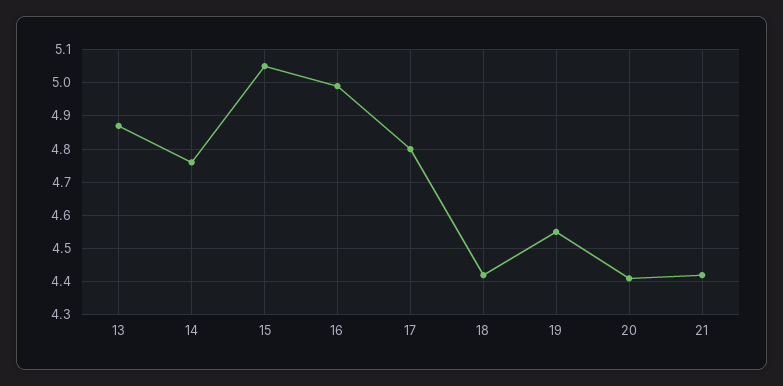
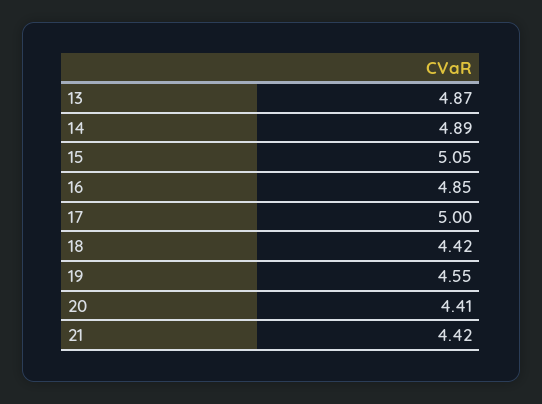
  {
    "13": 4.87,
-   "14": 4.75,
+   "14": 4.89,
    "15": 5.05,
-   "16": 5,
+   "16": 4.85,
-   "17": 4.8,
+   "17": 5,
    "18": 4.42,
    "19": 4.55,
    "20": 4.41,
    "21": 4.42
  }

